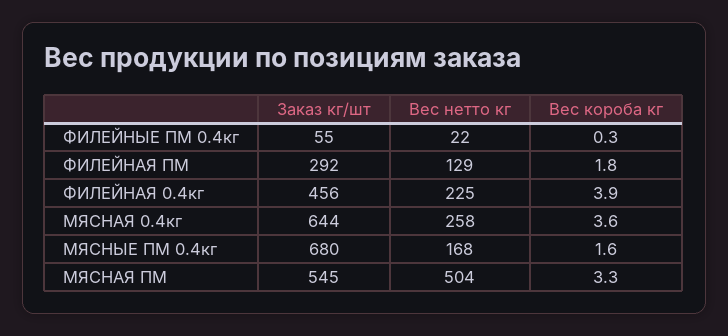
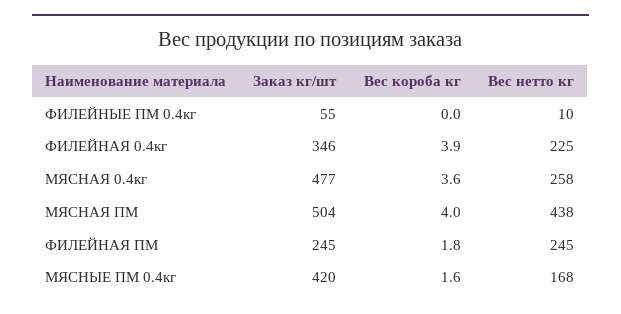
  {
    "Заказ кг/шт": {
      "ФИЛЕЙНЫЕ ПМ 0.4кг": 55,
-     "ФИЛЕЙНАЯ ПМ": 292,
+     "ФИЛЕЙНАЯ ПМ": 245,
-     "ФИЛЕЙНАЯ 0.4кг": 456,
+     "ФИЛЕЙНАЯ 0.4кг": 346,
-     "МЯСНАЯ 0.4кг": 644,
+     "МЯСНАЯ 0.4кг": 477,
-     "МЯСНЫЕ ПМ 0.4кг": 680,
+     "МЯСНЫЕ ПМ 0.4кг": 420,
-     "МЯСНАЯ ПМ": 545
+     "МЯСНАЯ ПМ": 504
    },
    "Вес нетто кг": {
-     "ФИЛЕЙНЫЕ ПМ 0.4кг": 22,
+     "ФИЛЕЙНЫЕ ПМ 0.4кг": 10,
-     "ФИЛЕЙНАЯ ПМ": 129,
+     "ФИЛЕЙНАЯ ПМ": 245,
      "ФИЛЕЙНАЯ 0.4кг": 225,
      "МЯСНАЯ 0.4кг": 258,
      "МЯСНЫЕ ПМ 0.4кг": 168,
-     "МЯСНАЯ ПМ": 504
+     "МЯСНАЯ ПМ": 438
    },
    "Вес короба кг": {
-     "ФИЛЕЙНЫЕ ПМ 0.4кг": 0.3,
+     "ФИЛЕЙНЫЕ ПМ 0.4кг": 0,
      "ФИЛЕЙНАЯ ПМ": 1.8,
      "ФИЛЕЙНАЯ 0.4кг": 3.9,
      "МЯСНАЯ 0.4кг": 3.6,
      "МЯСНЫЕ ПМ 0.4кг": 1.6,
-     "МЯСНАЯ ПМ": 3.3
+     "МЯСНАЯ ПМ": 4
    }
  }

